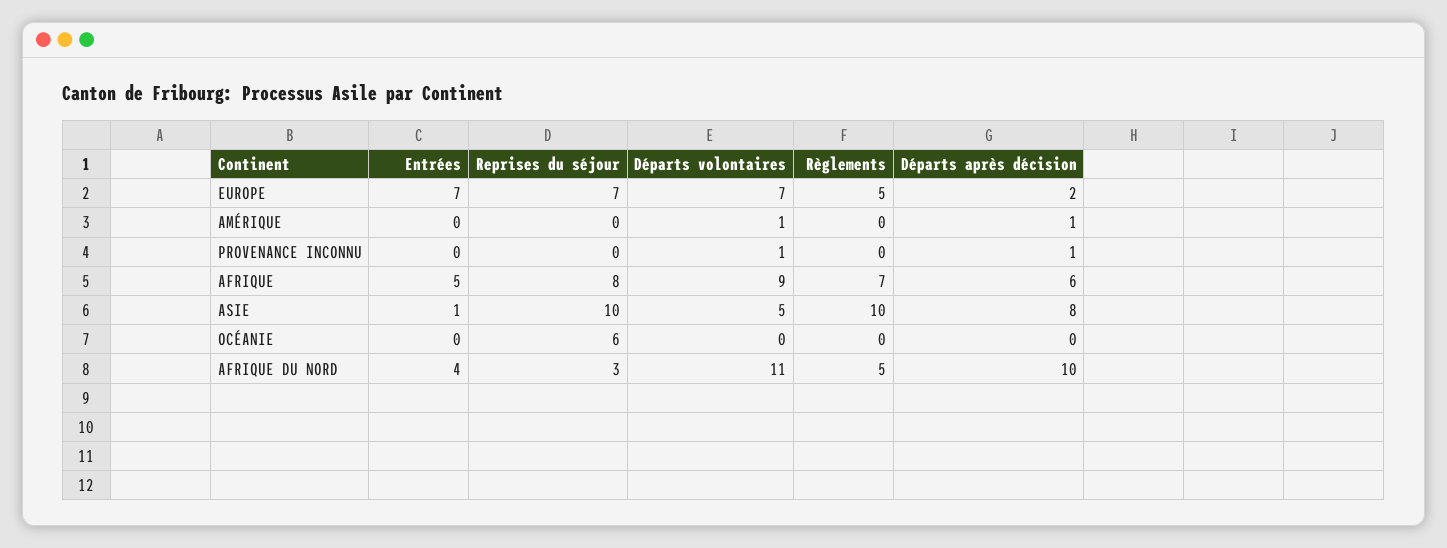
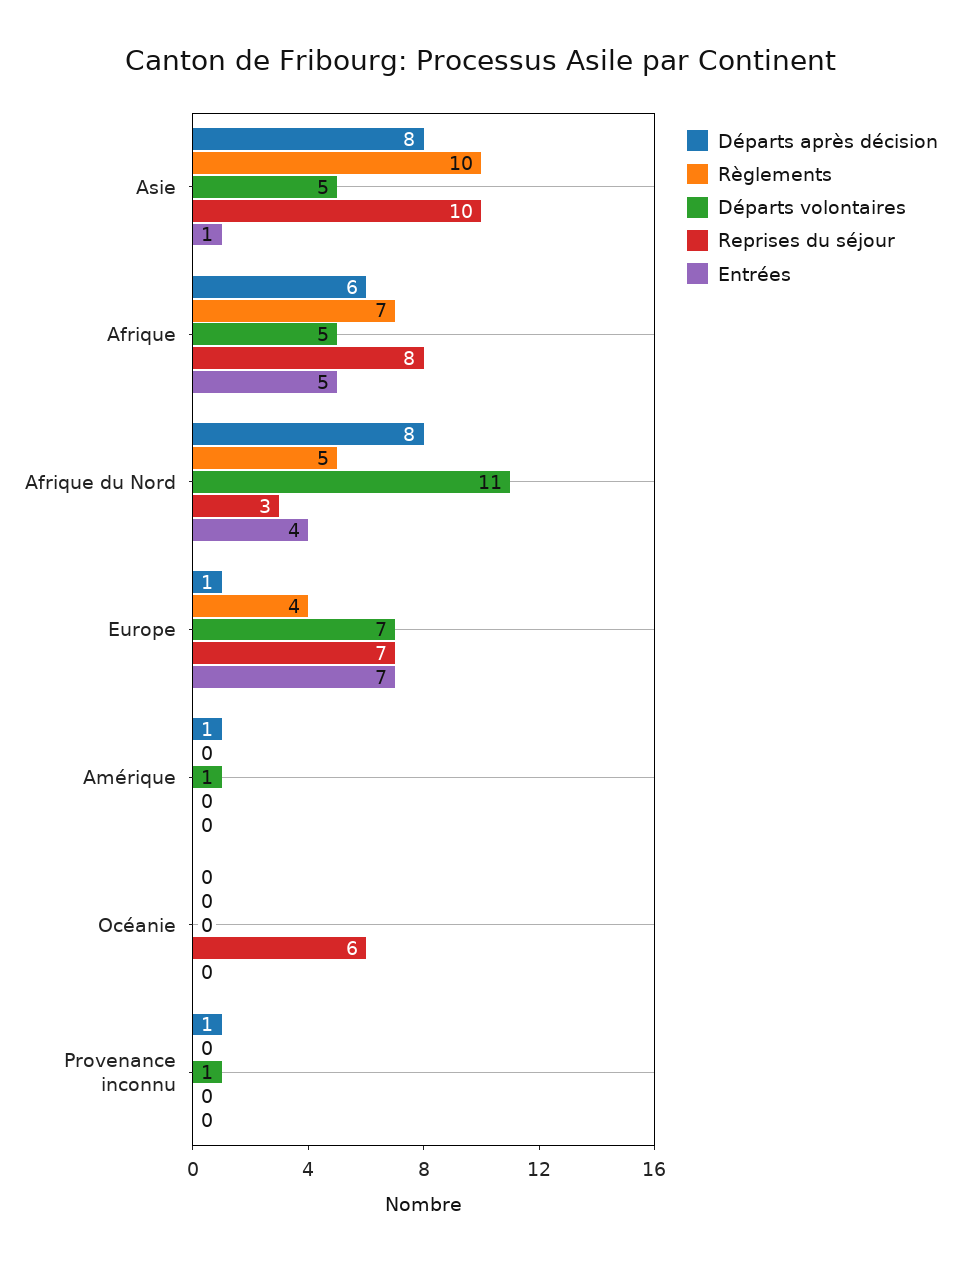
  {
    "Entrées": {
      "EUROPE": 7,
      "AMÉRIQUE": 0,
      "PROVENANCE INCONNU": 0,
      "AFRIQUE": 5,
      "ASIE": 1,
      "OCÉANIE": 0,
      "AFRIQUE DU NORD": 4
    },
    "Reprises du séjour": {
      "EUROPE": 7,
      "AMÉRIQUE": 0,
      "PROVENANCE INCONNU": 0,
      "AFRIQUE": 8,
      "ASIE": 10,
      "OCÉANIE": 6,
      "AFRIQUE DU NORD": 3
    },
    "Départs volontaires": {
      "EUROPE": 7,
      "AMÉRIQUE": 1,
      "PROVENANCE INCONNU": 1,
-     "AFRIQUE": 9,
+     "AFRIQUE": 5,
      "ASIE": 5,
      "OCÉANIE": 0,
      "AFRIQUE DU NORD": 11
    },
    "Règlements": {
-     "EUROPE": 5,
+     "EUROPE": 4,
      "AMÉRIQUE": 0,
      "PROVENANCE INCONNU": 0,
      "AFRIQUE": 7,
      "ASIE": 10,
      "OCÉANIE": 0,
      "AFRIQUE DU NORD": 5
    },
    "Départs après décision": {
-     "EUROPE": 2,
+     "EUROPE": 1,
      "AMÉRIQUE": 1,
      "PROVENANCE INCONNU": 1,
      "AFRIQUE": 6,
      "ASIE": 8,
      "OCÉANIE": 0,
-     "AFRIQUE DU NORD": 10
+     "AFRIQUE DU NORD": 8
    }
  }

